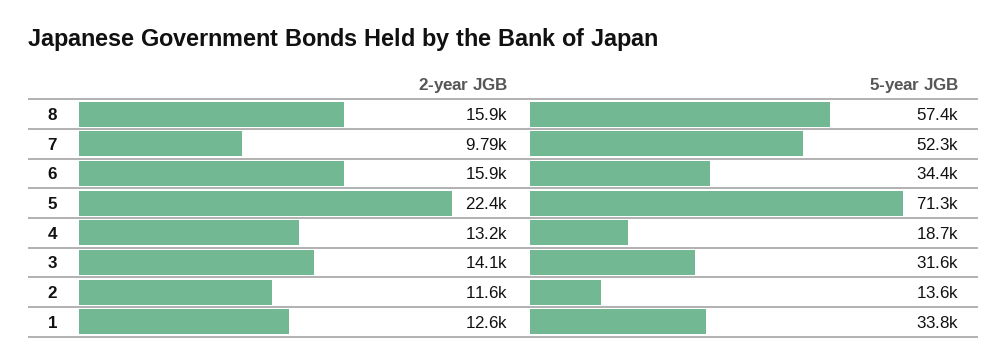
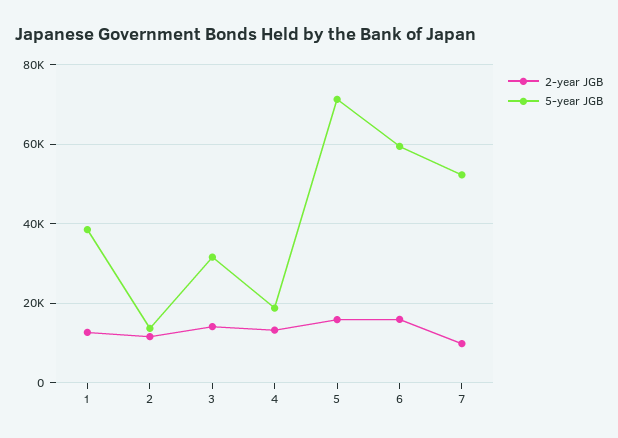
  {
    "2-year JGB": {
-     "8": 15900,
      "7": 9790,
      "6": 15900,
-     "5": 22400,
+     "5": 16000,
      "4": 13200,
      "3": 14100,
      "2": 11600,
      "1": 12600
    },
    "5-year JGB": {
-     "8": 57400,
      "7": 52300,
-     "6": 34400,
+     "6": 60000,
      "5": 71300,
      "4": 18700,
      "3": 31600,
      "2": 13600,
-     "1": 33800
+     "1": 38000
    }
  }

